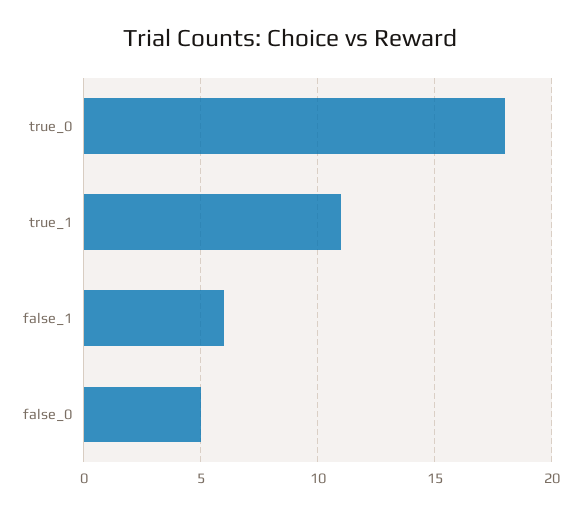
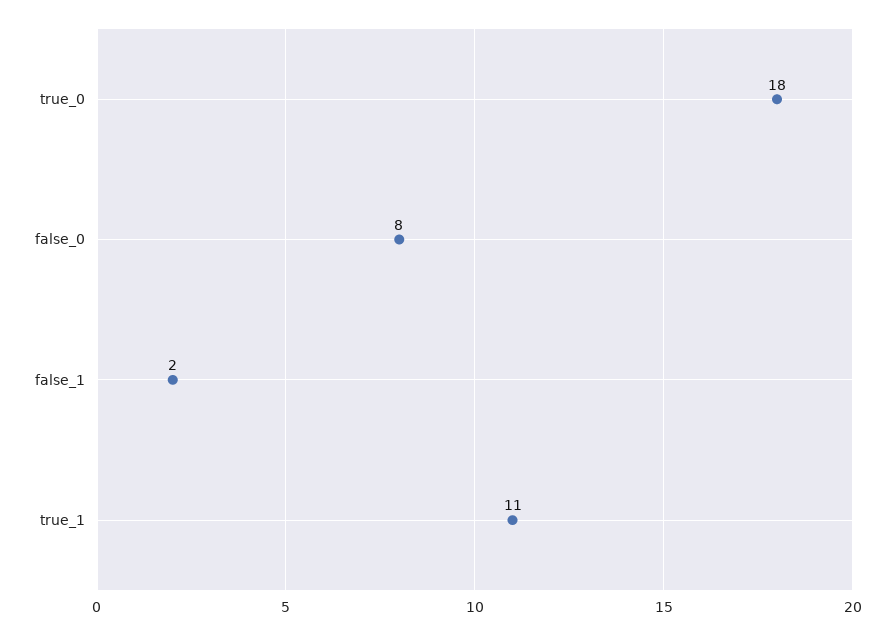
  {
    "true_0": 18,
    "true_1": 11,
-   "false_1": 6,
+   "false_1": 2,
-   "false_0": 5
+   "false_0": 8
  }

